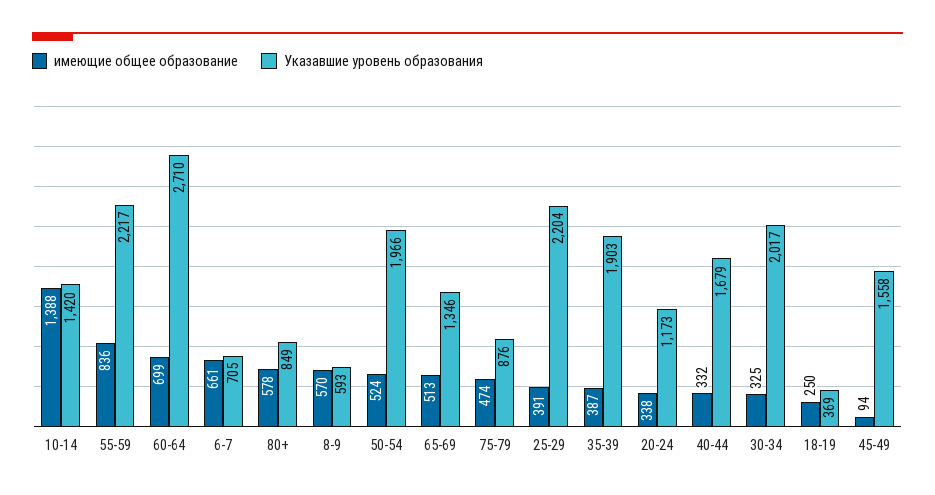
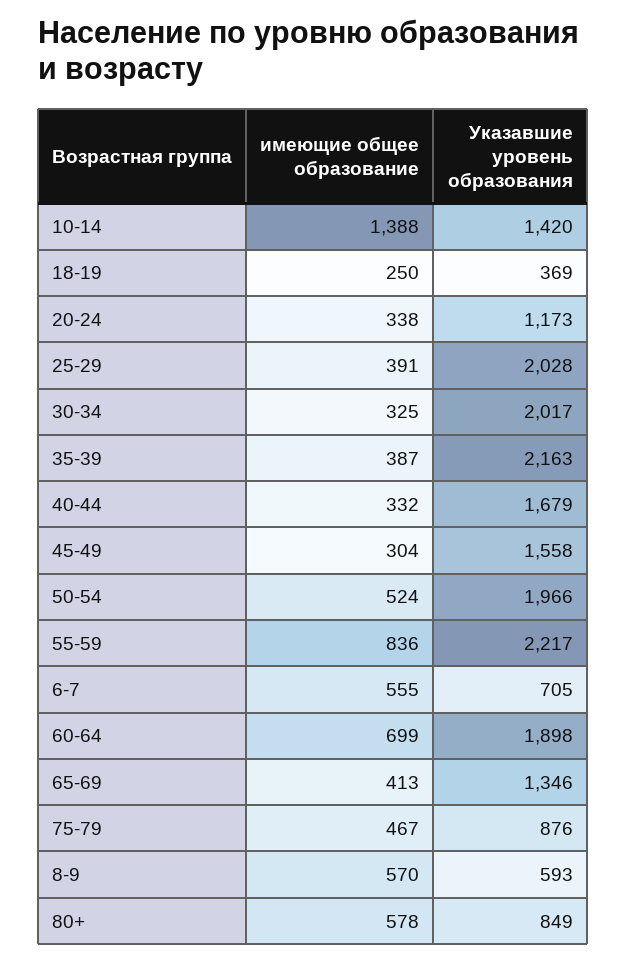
  {
    "имеющие общее образование": {
      "10-14": 1388,
      "55-59": 836,
      "60-64": 699,
-     "6-7": 661,
+     "6-7": 555,
      "80+": 578,
      "8-9": 570,
      "50-54": 524,
-     "65-69": 513,
+     "65-69": 413,
-     "75-79": 474,
+     "75-79": 467,
      "25-29": 391,
      "35-39": 387,
      "20-24": 338,
      "40-44": 332,
      "30-34": 325,
      "18-19": 250,
-     "45-49": 94
+     "45-49": 304
    },
    "Указавшие уровень образования": {
      "10-14": 1420,
      "55-59": 2217,
-     "60-64": 2710,
+     "60-64": 1898,
      "6-7": 705,
      "80+": 849,
      "8-9": 593,
      "50-54": 1966,
      "65-69": 1346,
      "75-79": 876,
-     "25-29": 2204,
+     "25-29": 2028,
-     "35-39": 1903,
+     "35-39": 2163,
      "20-24": 1173,
      "40-44": 1679,
      "30-34": 2017,
      "18-19": 369,
      "45-49": 1558
    }
  }

